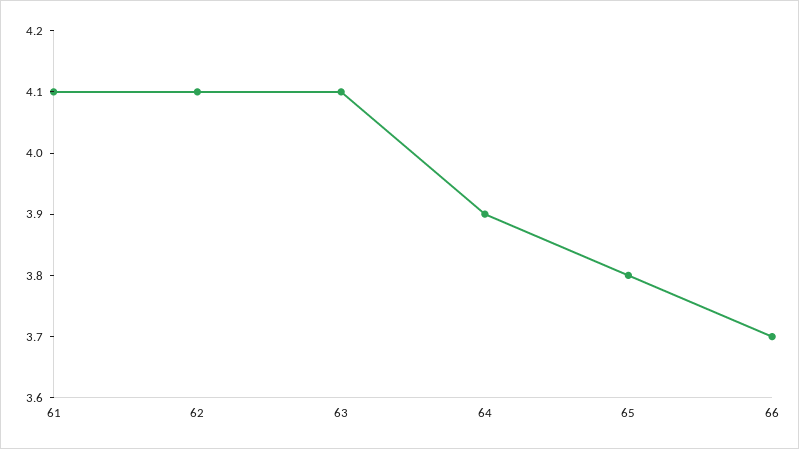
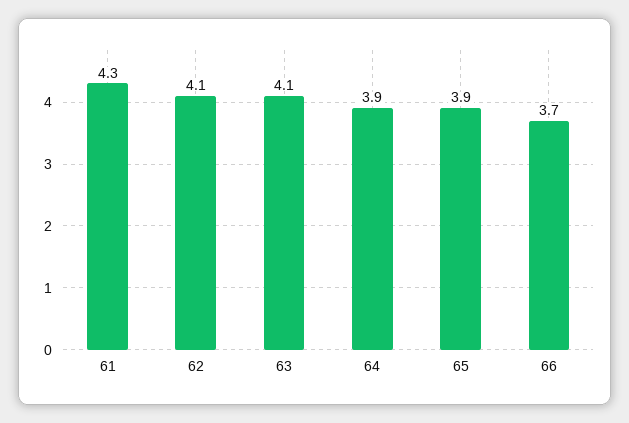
  {
-   "61": 4.1,
+   "61": 4.3,
    "62": 4.1,
    "63": 4.1,
    "64": 3.9,
-   "65": 3.8,
+   "65": 3.9,
    "66": 3.7
  }

